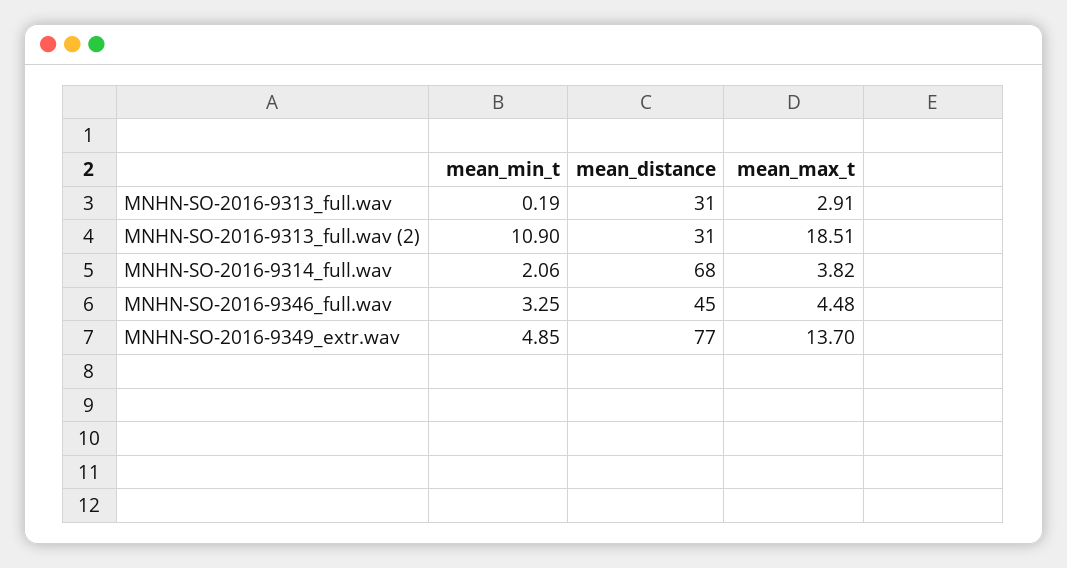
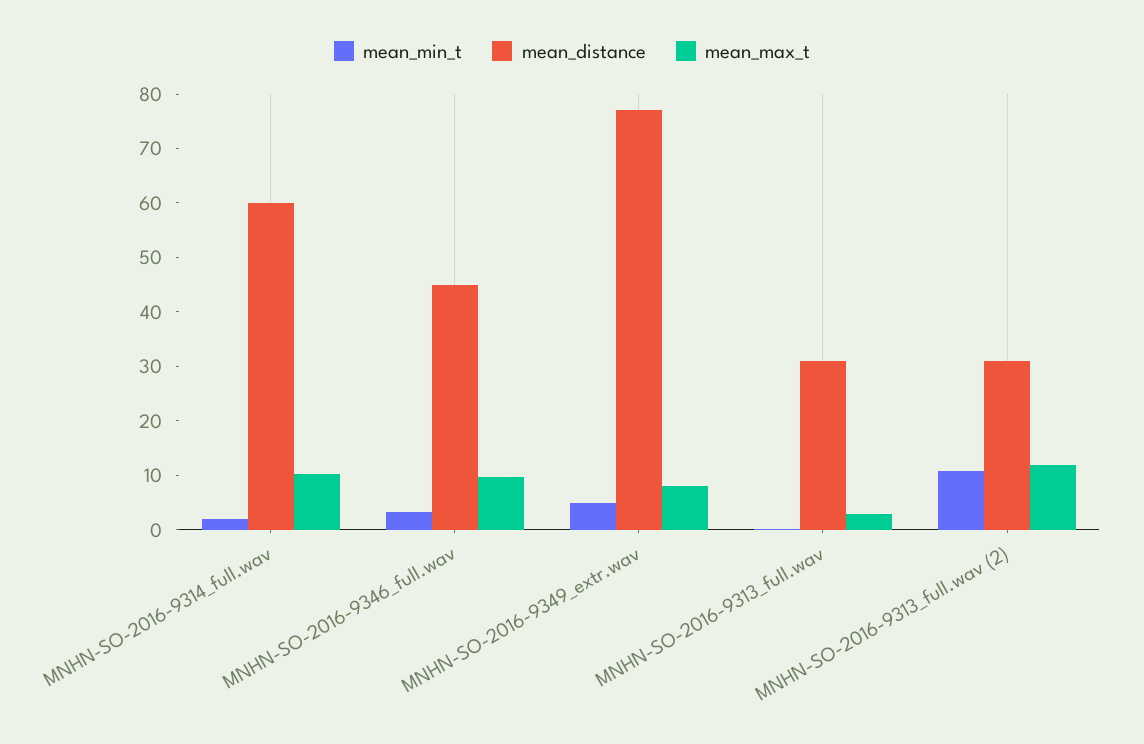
  {
    "mean_min_t": {
      "MNHN-SO-2016-9313_full.wav": 0.19,
      "MNHN-SO-2016-9313_full.wav (2)": 10.9,
      "MNHN-SO-2016-9314_full.wav": 2.06,
      "MNHN-SO-2016-9346_full.wav": 3.25,
      "MNHN-SO-2016-9349_extr.wav": 4.85
    },
    "mean_distance": {
      "MNHN-SO-2016-9313_full.wav": 31,
      "MNHN-SO-2016-9313_full.wav (2)": 31,
-     "MNHN-SO-2016-9314_full.wav": 68,
+     "MNHN-SO-2016-9314_full.wav": 60,
      "MNHN-SO-2016-9346_full.wav": 45,
      "MNHN-SO-2016-9349_extr.wav": 77
    },
    "mean_max_t": {
      "MNHN-SO-2016-9313_full.wav": 2.91,
-     "MNHN-SO-2016-9313_full.wav (2)": 18.51,
+     "MNHN-SO-2016-9313_full.wav (2)": 12,
-     "MNHN-SO-2016-9314_full.wav": 3.82,
+     "MNHN-SO-2016-9314_full.wav": 10,
-     "MNHN-SO-2016-9346_full.wav": 4.48,
+     "MNHN-SO-2016-9346_full.wav": 10,
-     "MNHN-SO-2016-9349_extr.wav": 13.7
+     "MNHN-SO-2016-9349_extr.wav": 8
    }
  }

